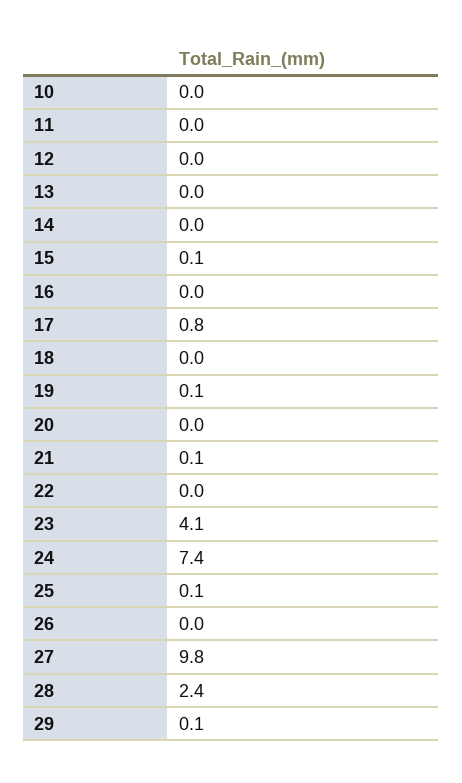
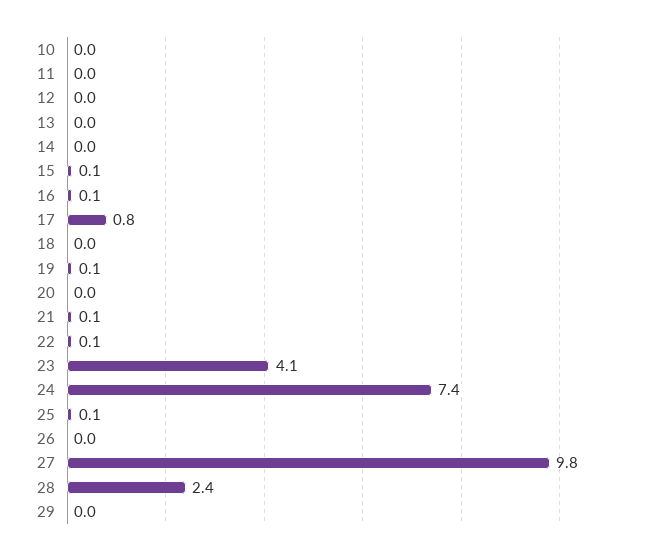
  {
    "10": 0,
    "11": 0,
    "12": 0,
    "13": 0,
    "14": 0,
    "15": 0.1,
-   "16": 0,
+   "16": 0.1,
    "17": 0.8,
    "18": 0,
    "19": 0.1,
    "20": 0,
    "21": 0.1,
-   "22": 0,
+   "22": 0.1,
    "23": 4.1,
    "24": 7.4,
    "25": 0.1,
    "26": 0,
    "27": 9.8,
    "28": 2.4,
-   "29": 0.1
+   "29": 0
  }

